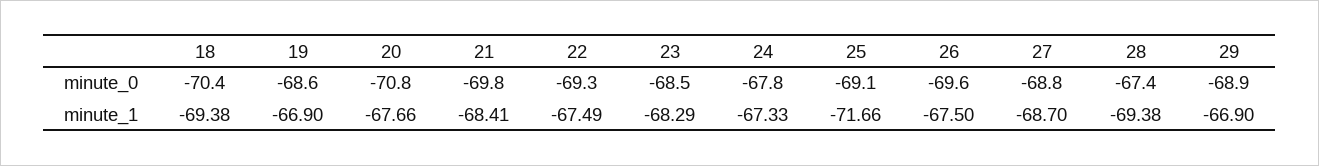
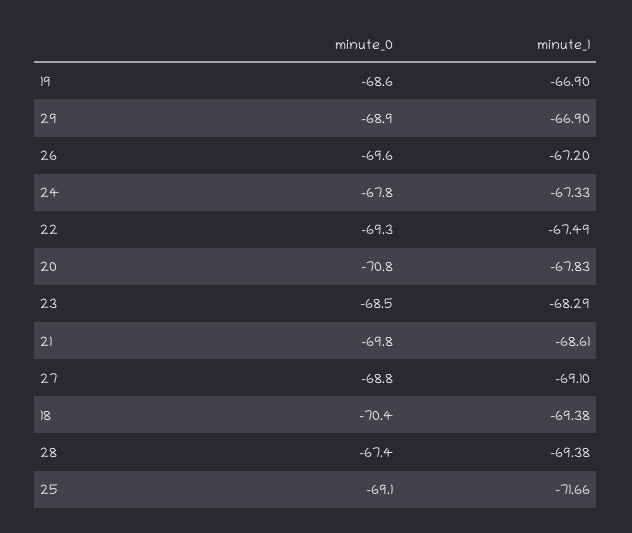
  {
    "18": {
      "minute_0": -70.4,
      "minute_1": -69.38
    },
    "19": {
      "minute_0": -68.6,
      "minute_1": -66.9
    },
    "20": {
      "minute_0": -70.8,
-     "minute_1": -67.66
+     "minute_1": -67.83
    },
    "21": {
      "minute_0": -69.8,
-     "minute_1": -68.41
+     "minute_1": -68.61
    },
    "22": {
      "minute_0": -69.3,
      "minute_1": -67.49
    },
    "23": {
      "minute_0": -68.5,
      "minute_1": -68.29
    },
    "24": {
      "minute_0": -67.8,
      "minute_1": -67.33
    },
    "25": {
      "minute_0": -69.1,
      "minute_1": -71.66
    },
    "26": {
      "minute_0": -69.6,
-     "minute_1": -67.5
+     "minute_1": -67.2
    },
    "27": {
      "minute_0": -68.8,
-     "minute_1": -68.7
+     "minute_1": -69.1
    },
    "28": {
      "minute_0": -67.4,
      "minute_1": -69.38
    },
    "29": {
      "minute_0": -68.9,
      "minute_1": -66.9
    }
  }

